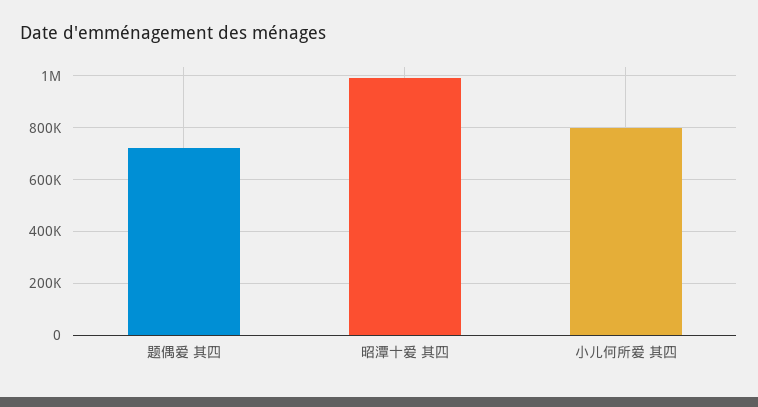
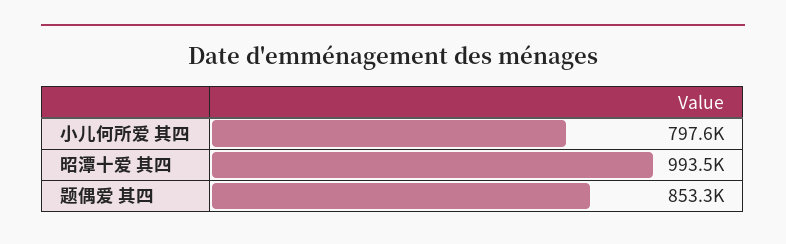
  {
-   "题偶爱 其四": 725000,
+   "题偶爱 其四": 853300,
    "昭潭十爱 其四": 993500,
    "小儿何所爱 其四": 797600
  }

